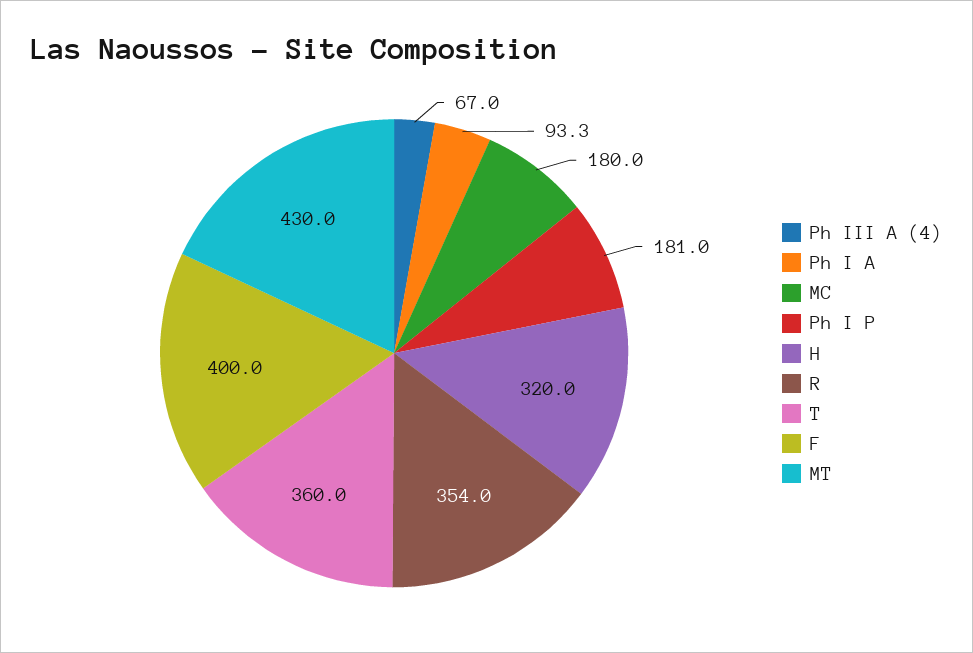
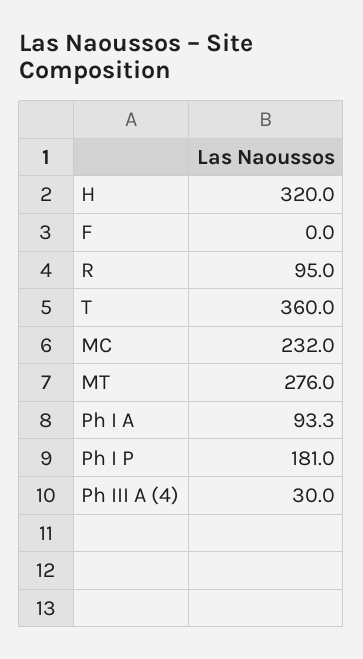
  {
-   "Ph III A (4)": 67,
+   "Ph III A (4)": 30,
    "Ph I A": 93.3,
-   "MC": 180,
+   "MC": 232,
    "Ph I P": 181,
    "H": 320,
-   "R": 354,
+   "R": 95,
    "T": 360,
-   "F": 400,
+   "F": 0,
-   "MT": 430
+   "MT": 276
  }

